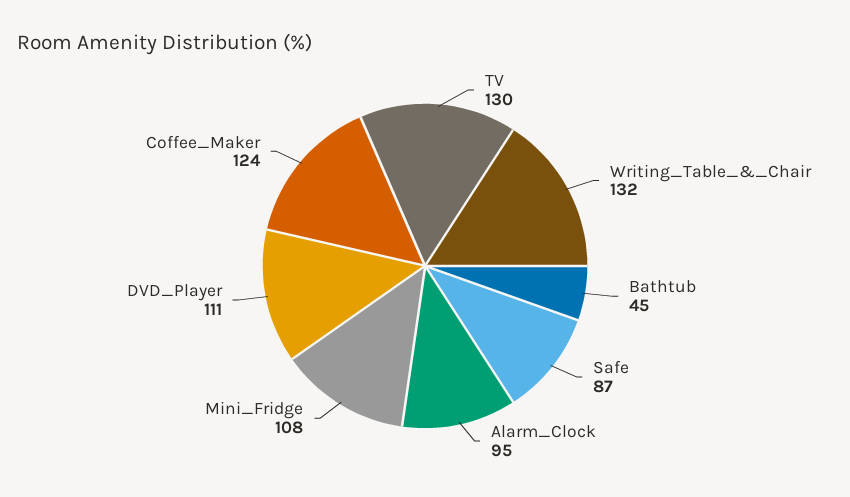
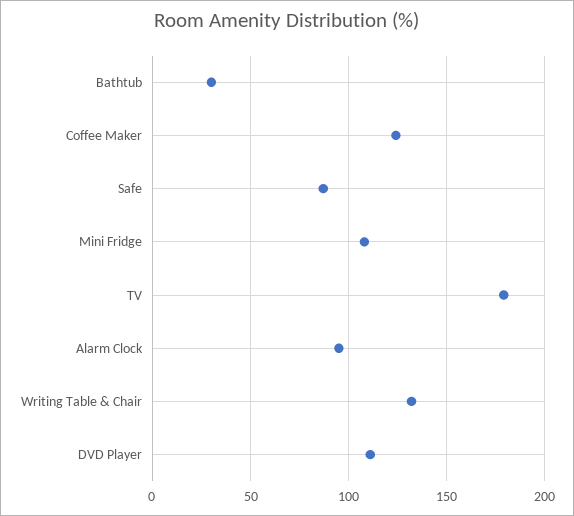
  {
-   "TV": 130,
+   "TV": 180,
    "Writing_Table_&_Chair": 132,
-   "Bathtub": 45,
+   "Bathtub": 30,
    "Safe": 87,
    "Alarm_Clock": 95,
    "Mini_Fridge": 108,
    "DVD_Player": 111,
    "Coffee_Maker": 124
  }

